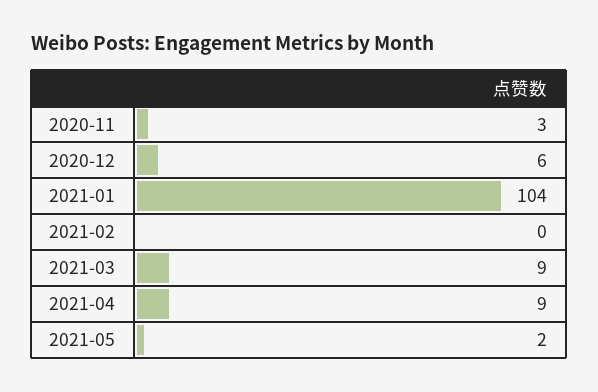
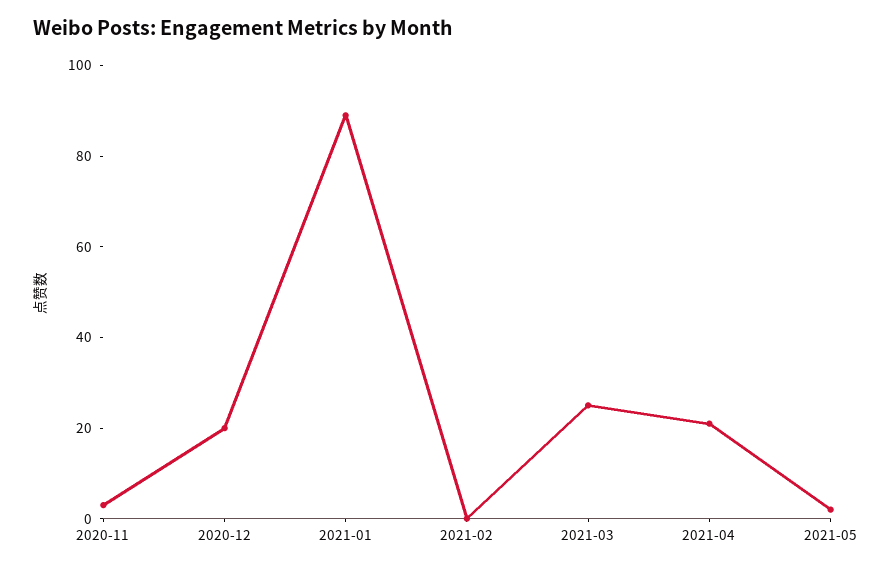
  {
    "2020-11": 3,
-   "2020-12": 6,
+   "2020-12": 20,
-   "2021-01": 104,
+   "2021-01": 90,
    "2021-02": 0,
-   "2021-03": 9,
+   "2021-03": 25,
-   "2021-04": 9,
+   "2021-04": 20,
    "2021-05": 2
  }

